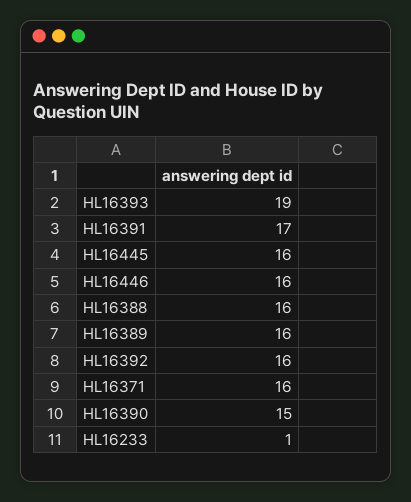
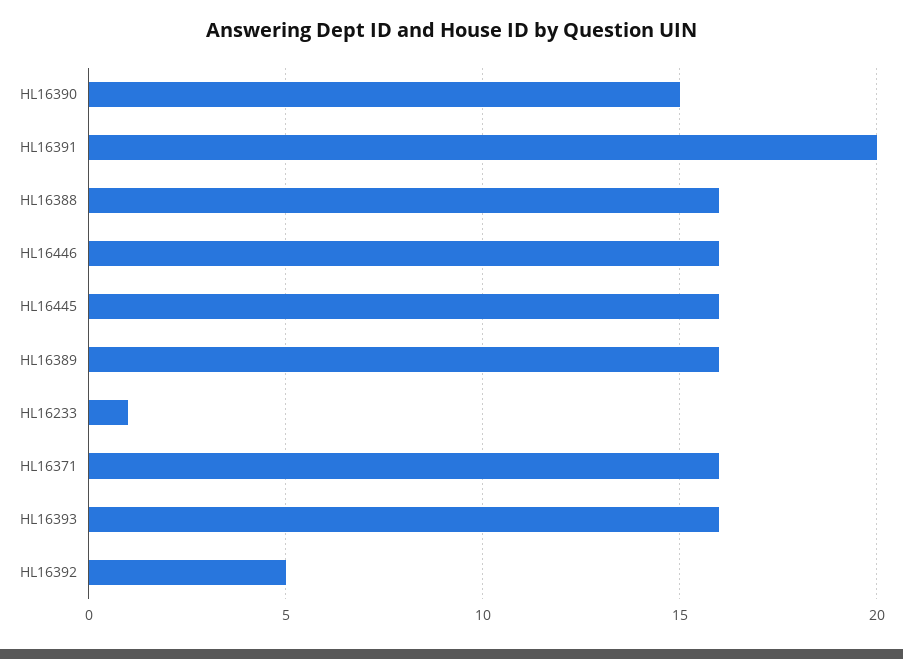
  {
-   "HL16393": 19,
+   "HL16393": 16,
-   "HL16391": 17,
+   "HL16391": 20,
    "HL16445": 16,
    "HL16446": 16,
    "HL16388": 16,
    "HL16389": 16,
-   "HL16392": 16,
+   "HL16392": 5,
    "HL16371": 16,
    "HL16390": 15,
    "HL16233": 1
  }

